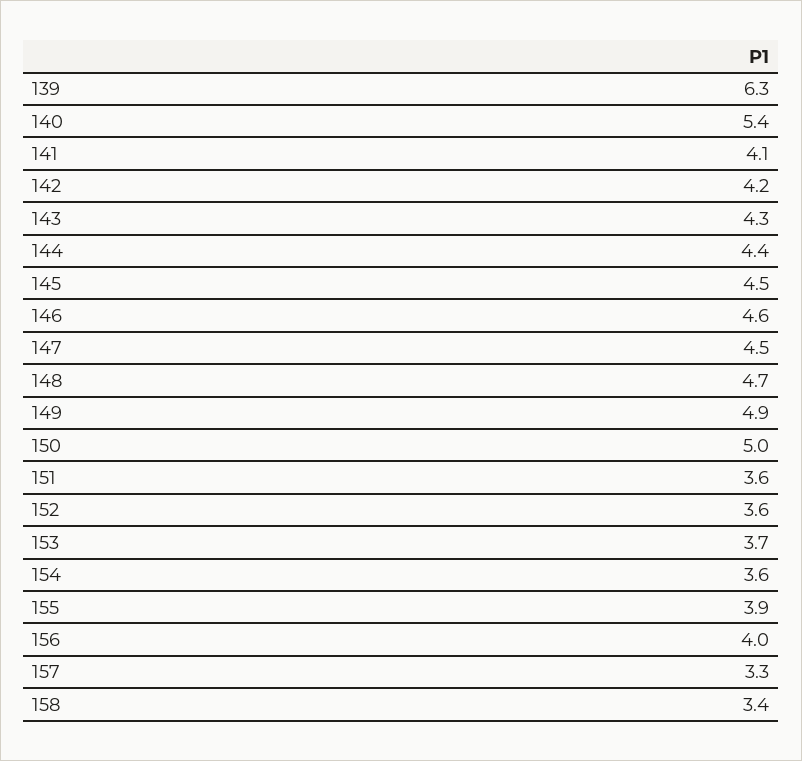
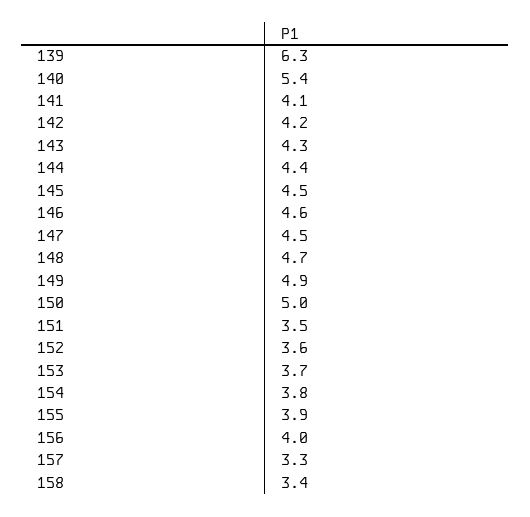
  {
    "139": 6.3,
    "140": 5.4,
    "141": 4.1,
    "142": 4.2,
    "143": 4.3,
    "144": 4.4,
    "145": 4.5,
    "146": 4.6,
    "147": 4.5,
    "148": 4.7,
    "149": 4.9,
    "150": 5,
-   "151": 3.6,
+   "151": 3.5,
    "152": 3.6,
    "153": 3.7,
-   "154": 3.6,
+   "154": 3.8,
    "155": 3.9,
    "156": 4,
    "157": 3.3,
    "158": 3.4
  }

